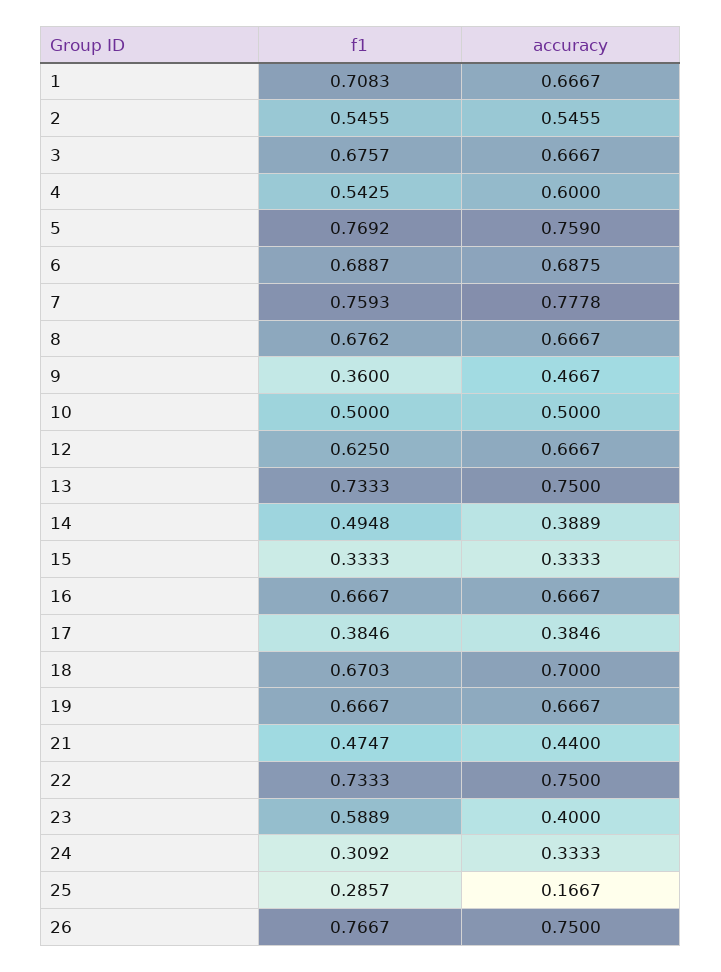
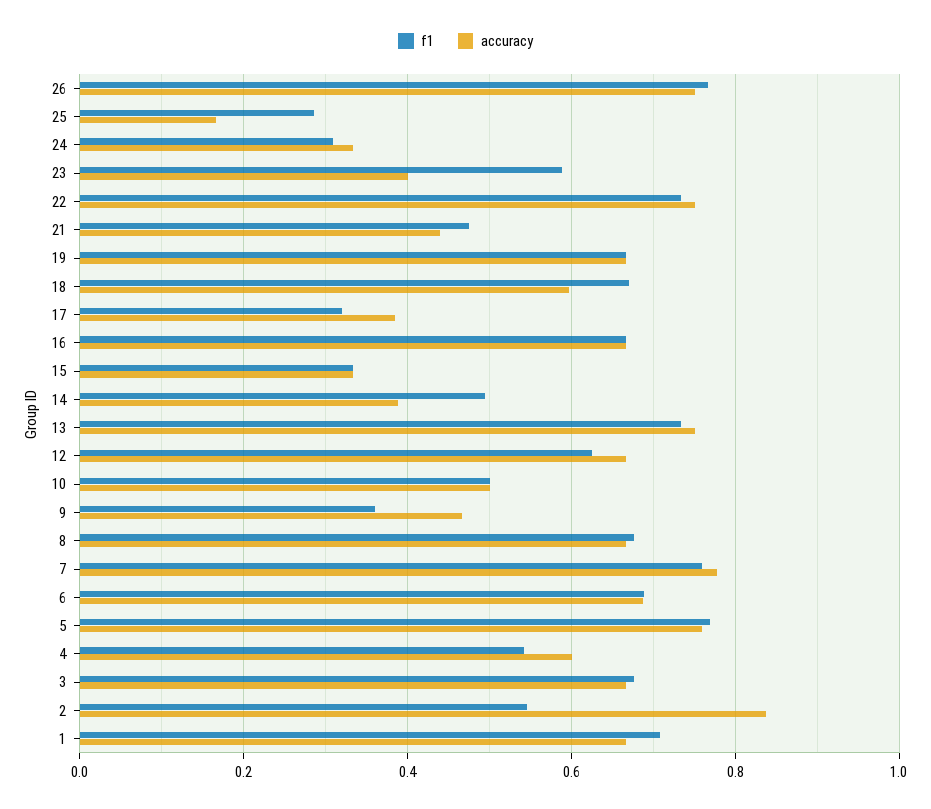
  {
    "f1": {
      "1": 0.7083,
      "2": 0.5455,
      "3": 0.6757,
      "4": 0.5425,
      "5": 0.7692,
      "6": 0.6887,
      "7": 0.7593,
      "8": 0.6762,
      "9": 0.36,
      "10": 0.5,
      "12": 0.625,
      "13": 0.7333,
      "14": 0.4948,
      "15": 0.3333,
      "16": 0.6667,
-     "17": 0.3846,
+     "17": 0.32,
      "18": 0.6703,
      "19": 0.6667,
      "21": 0.4747,
      "22": 0.7333,
      "23": 0.5889,
      "24": 0.3092,
      "25": 0.2857,
      "26": 0.7667
    },
    "accuracy": {
      "1": 0.6667,
-     "2": 0.5455,
+     "2": 0.84,
      "3": 0.6667,
      "4": 0.6,
      "5": 0.759,
      "6": 0.6875,
      "7": 0.7778,
      "8": 0.6667,
      "9": 0.4667,
      "10": 0.5,
      "12": 0.6667,
      "13": 0.75,
      "14": 0.3889,
      "15": 0.3333,
      "16": 0.6667,
      "17": 0.3846,
-     "18": 0.7,
+     "18": 0.6,
      "19": 0.6667,
      "21": 0.44,
      "22": 0.75,
      "23": 0.4,
      "24": 0.3333,
      "25": 0.1667,
      "26": 0.75
    }
  }

